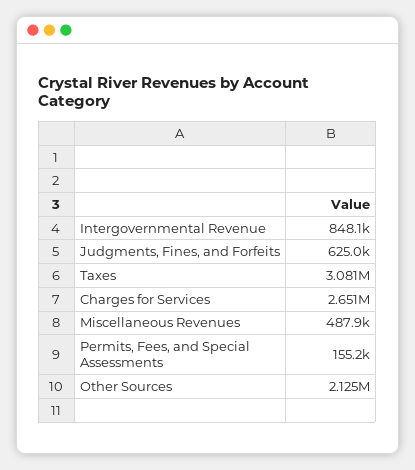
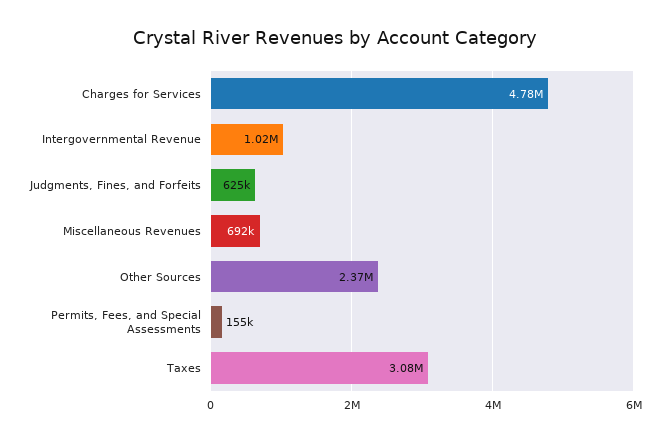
  {
-   "Intergovernmental Revenue": 848100,
+   "Intergovernmental Revenue": 1020000,
    "Judgments, Fines, and Forfeits": 625000,
    "Taxes": 3081000,
-   "Charges for Services": 2651000,
+   "Charges for Services": 4780000,
-   "Miscellaneous Revenues": 487900,
+   "Miscellaneous Revenues": 692000,
    "Permits, Fees, and Special Assessments": 155200,
-   "Other Sources": 2125000
+   "Other Sources": 2370000
  }

